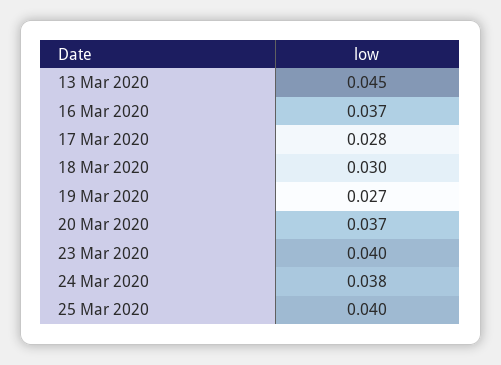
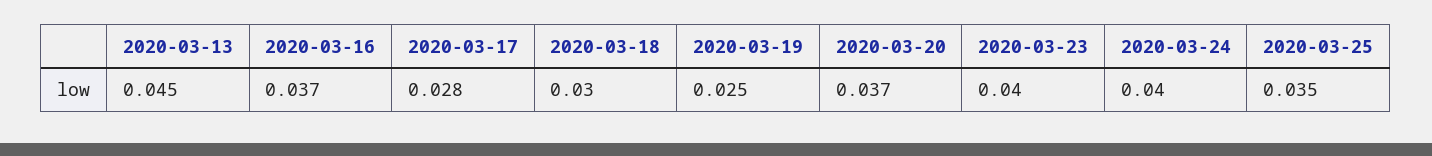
  {
    "13 Mar 2020": 0.045,
    "16 Mar 2020": 0.037,
    "17 Mar 2020": 0.028,
    "18 Mar 2020": 0.03,
-   "19 Mar 2020": 0.027,
+   "19 Mar 2020": 0.025,
    "20 Mar 2020": 0.037,
    "23 Mar 2020": 0.04,
-   "24 Mar 2020": 0.038,
+   "24 Mar 2020": 0.04,
-   "25 Mar 2020": 0.04
+   "25 Mar 2020": 0.035
  }

